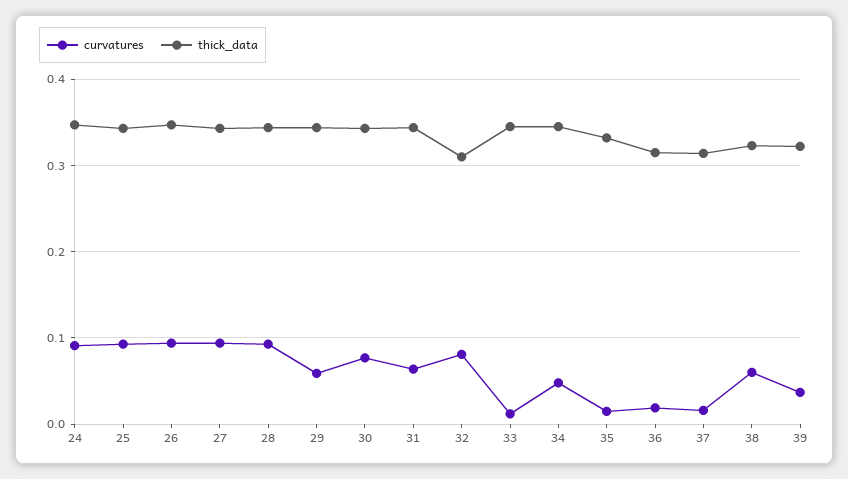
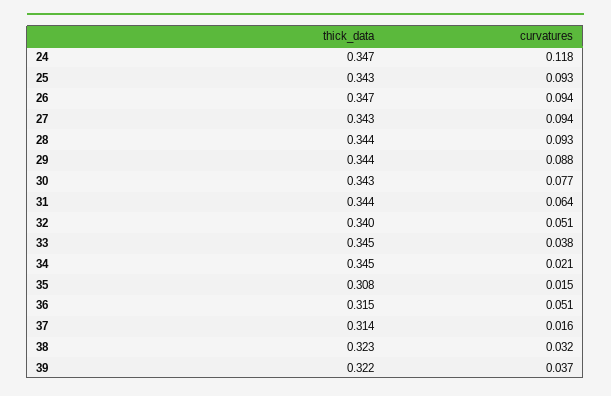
  {
    "curvatures": {
-     "24": 0.09,
+     "24": 0.118,
      "25": 0.093,
      "26": 0.094,
      "27": 0.094,
      "28": 0.093,
-     "29": 0.06,
+     "29": 0.088,
      "30": 0.077,
      "31": 0.064,
-     "32": 0.08,
+     "32": 0.051,
-     "33": 0.01,
+     "33": 0.038,
-     "34": 0.05,
+     "34": 0.021,
      "35": 0.015,
-     "36": 0.02,
+     "36": 0.051,
      "37": 0.016,
-     "38": 0.06,
+     "38": 0.032,
      "39": 0.037
    },
    "thick_data": {
      "24": 0.347,
      "25": 0.343,
      "26": 0.347,
      "27": 0.343,
      "28": 0.344,
      "29": 0.344,
      "30": 0.343,
      "31": 0.344,
-     "32": 0.31,
+     "32": 0.34,
      "33": 0.345,
      "34": 0.345,
-     "35": 0.33,
+     "35": 0.308,
      "36": 0.315,
      "37": 0.314,
      "38": 0.323,
      "39": 0.322
    }
  }

